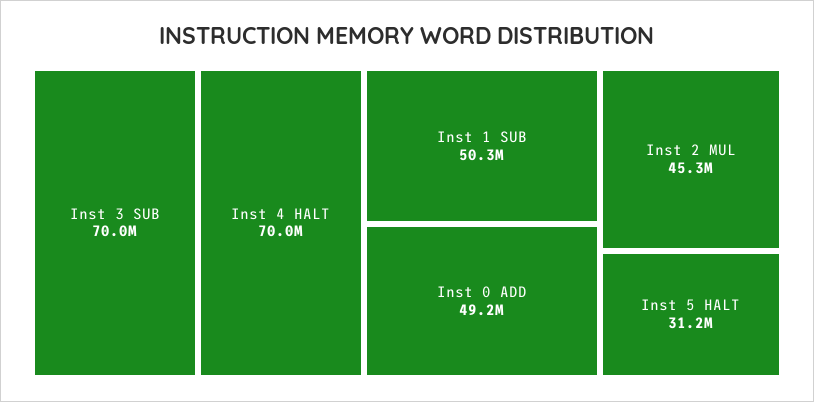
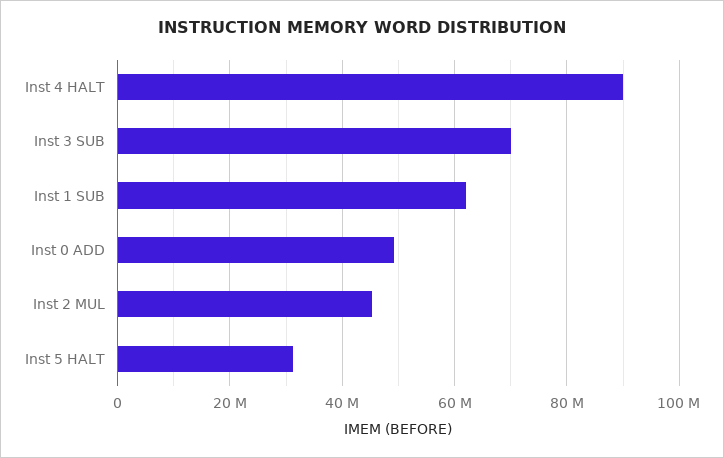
  {
    "Inst 3 SUB": 70000000,
-   "Inst 4 HALT": 70000000,
+   "Inst 4 HALT": 90000000,
-   "Inst 1 SUB": 50300000,
+   "Inst 1 SUB": 62000000,
    "Inst 0 ADD": 49200000,
    "Inst 2 MUL": 45300000,
    "Inst 5 HALT": 31200000
  }

